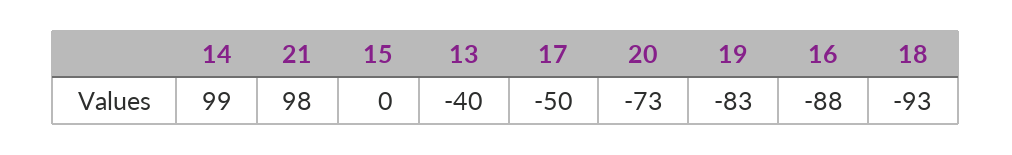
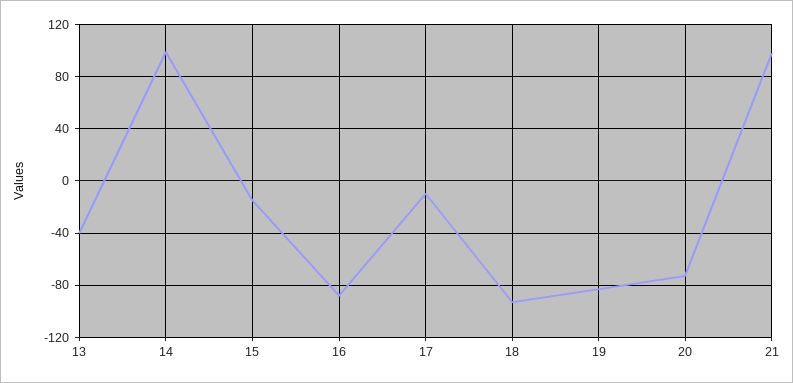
  {
    "14": 99,
    "21": 98,
-   "15": 0,
+   "15": -15,
    "13": -40,
-   "17": -50,
+   "17": -10,
    "20": -73,
    "19": -83,
    "16": -88,
    "18": -93
  }

